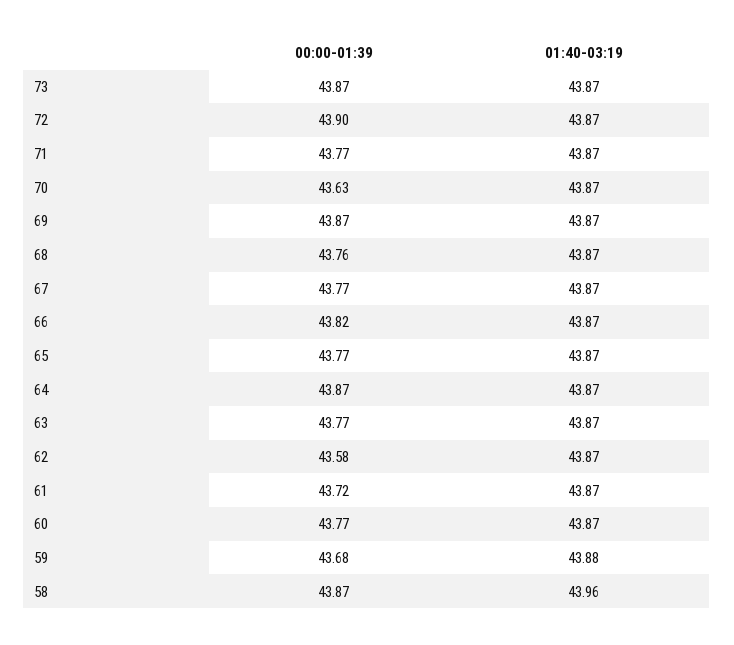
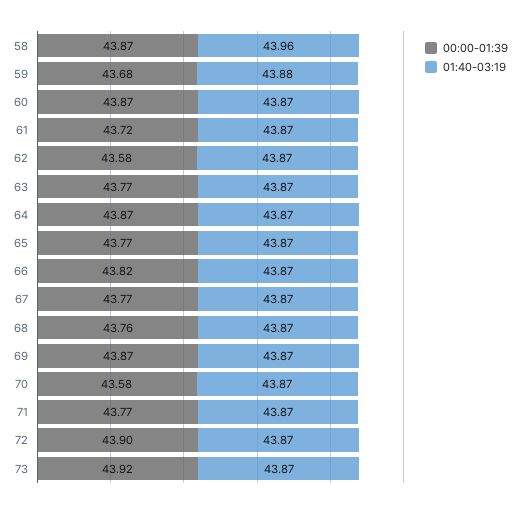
  {
    "00:00-01:39": {
-     "73": 43.87,
+     "73": 43.92,
      "72": 43.9,
      "71": 43.77,
-     "70": 43.63,
+     "70": 43.58,
      "69": 43.87,
      "68": 43.76,
      "67": 43.77,
      "66": 43.82,
      "65": 43.77,
      "64": 43.87,
      "63": 43.77,
      "62": 43.58,
      "61": 43.72,
-     "60": 43.77,
+     "60": 43.87,
      "59": 43.68,
      "58": 43.87
    },
    "01:40-03:19": {
      "73": 43.87,
      "72": 43.87,
      "71": 43.87,
      "70": 43.87,
      "69": 43.87,
      "68": 43.87,
      "67": 43.87,
      "66": 43.87,
      "65": 43.87,
      "64": 43.87,
      "63": 43.87,
      "62": 43.87,
      "61": 43.87,
      "60": 43.87,
      "59": 43.88,
      "58": 43.96
    }
  }

